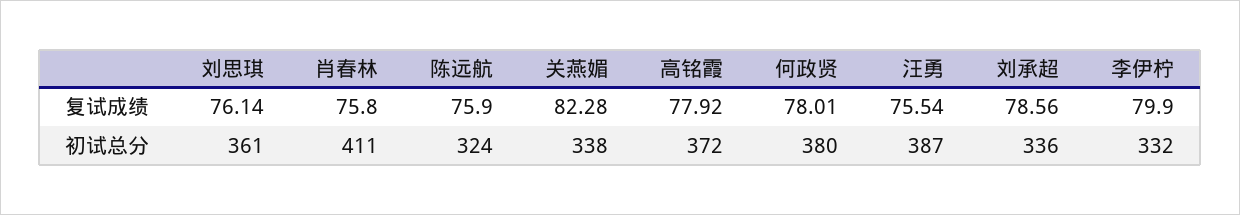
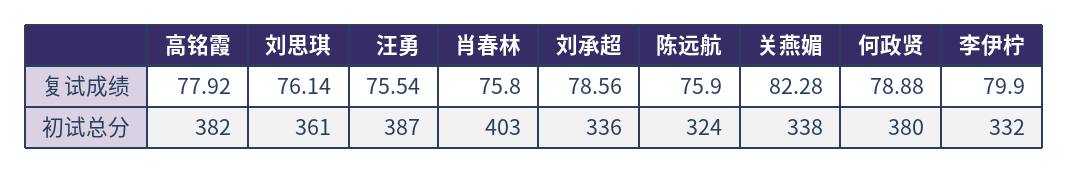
  {
    "刘思琪": {
      "复试成绩": 76.14,
      "初试总分": 361
    },
    "肖春林": {
      "复试成绩": 75.8,
-     "初试总分": 411
+     "初试总分": 403
    },
    "陈远航": {
      "复试成绩": 75.9,
      "初试总分": 324
    },
    "关燕媚": {
      "复试成绩": 82.28,
      "初试总分": 338
    },
    "高铭霞": {
      "复试成绩": 77.92,
-     "初试总分": 372
+     "初试总分": 382
    },
    "何政贤": {
-     "复试成绩": 78.01,
+     "复试成绩": 78.88,
      "初试总分": 380
    },
    "汪勇": {
      "复试成绩": 75.54,
      "初试总分": 387
    },
    "刘承超": {
      "复试成绩": 78.56,
      "初试总分": 336
    },
    "李伊柠": {
      "复试成绩": 79.9,
      "初试总分": 332
    }
  }

